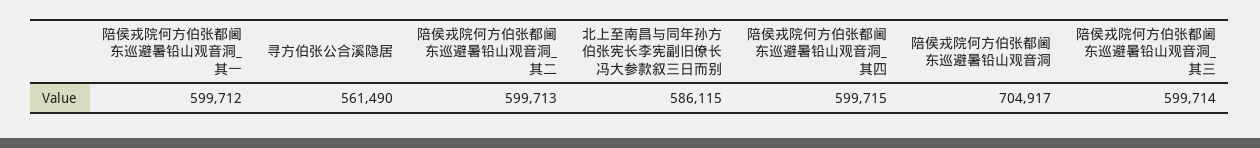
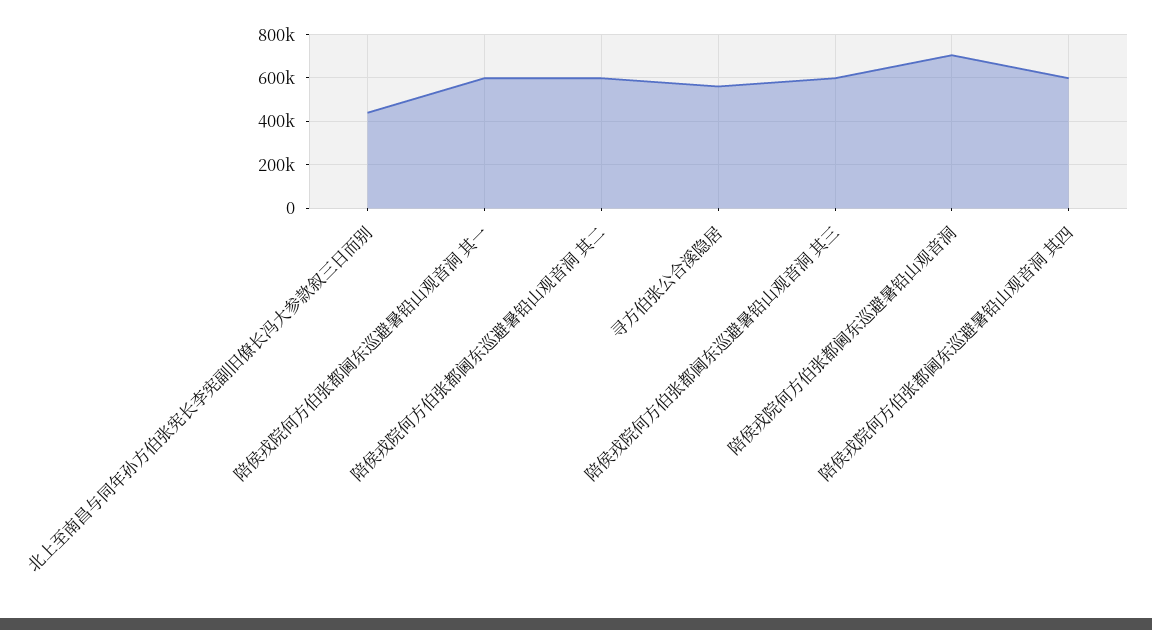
  {
    "陪侯戎院何方伯张都阃东巡避暑铅山观音洞_其一": 599712,
    "寻方伯张公合溪隐居": 561490,
    "陪侯戎院何方伯张都阃东巡避暑铅山观音洞_其二": 599713,
-   "北上至南昌与同年孙方伯张宪长李宪副旧僚长冯大参款叙三日而别": 586115,
+   "北上至南昌与同年孙方伯张宪长李宪副旧僚长冯大参款叙三日而别": 450000,
    "陪侯戎院何方伯张都阃东巡避暑铅山观音洞_其四": 599715,
    "陪侯戎院何方伯张都阃东巡避暑铅山观音洞": 704917,
    "陪侯戎院何方伯张都阃东巡避暑铅山观音洞_其三": 599714
  }

